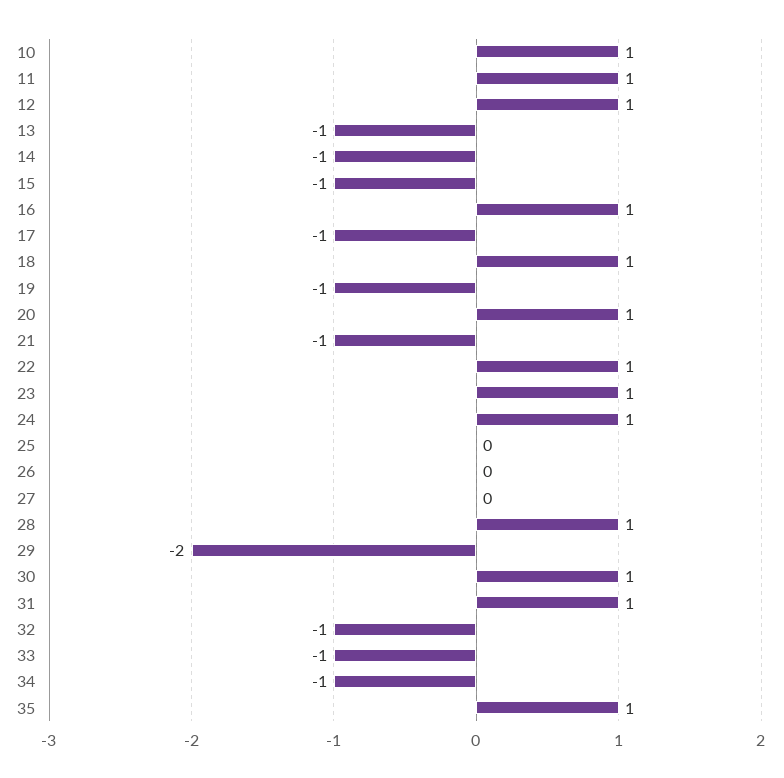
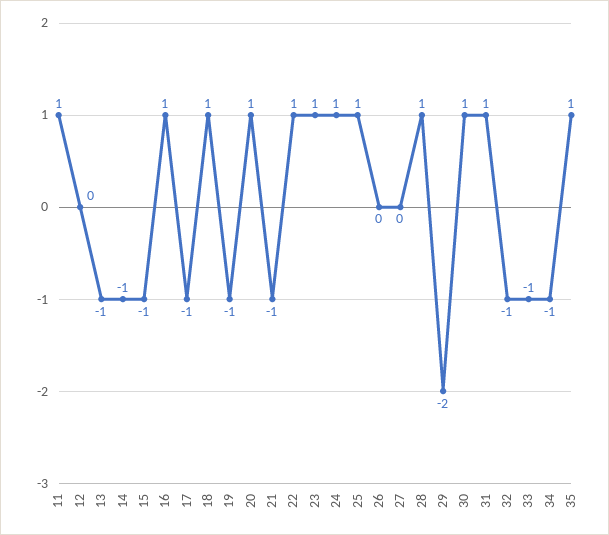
  {
-   "10": 1,
    "11": 1,
-   "12": 1,
+   "12": 0,
    "13": -1,
    "14": -1,
    "15": -1,
    "16": 1,
    "17": -1,
    "18": 1,
    "19": -1,
    "20": 1,
    "21": -1,
    "22": 1,
    "23": 1,
    "24": 1,
-   "25": 0,
+   "25": 1,
    "26": 0,
    "27": 0,
    "28": 1,
    "29": -2,
    "30": 1,
    "31": 1,
    "32": -1,
    "33": -1,
    "34": -1,
    "35": 1
  }

